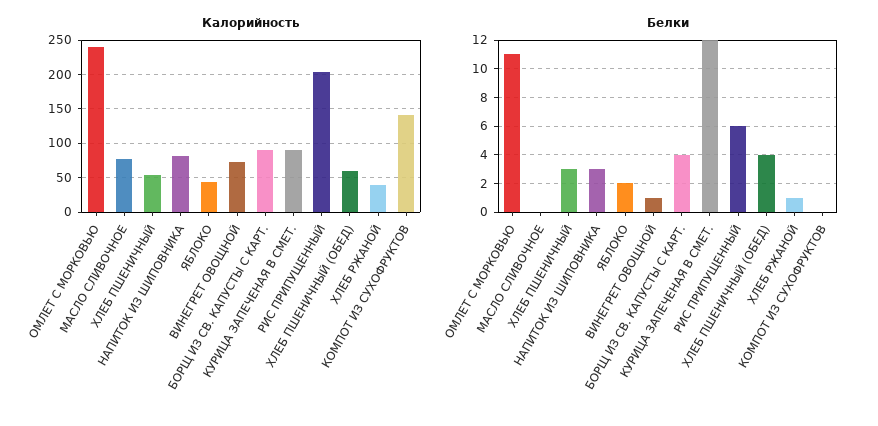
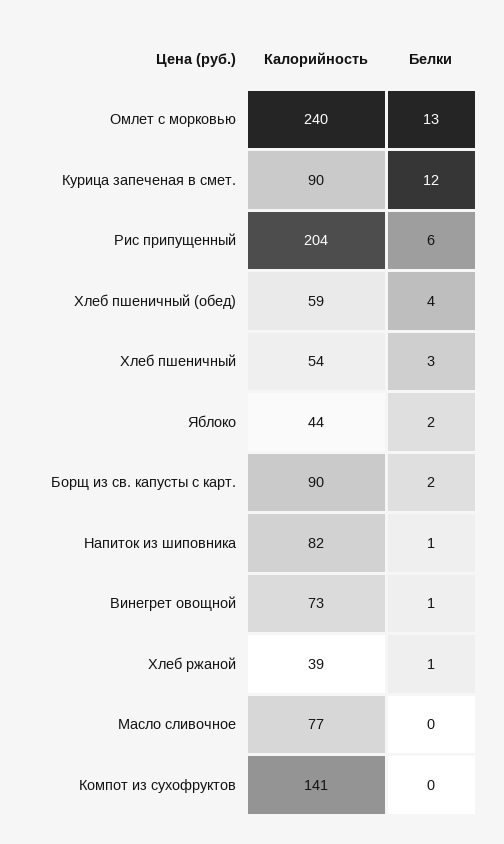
  {
    "Калорийность": {
      "ОМЛЕТ С МОРКОВЬЮ": 240,
      "МАСЛО СЛИВОЧНОЕ": 77,
      "ХЛЕБ ПШЕНИЧНЫЙ": 54,
      "НАПИТОК ИЗ ШИПОВНИКА": 82,
      "ЯБЛОКО": 44,
      "ВИНЕГРЕТ ОВОЩНОЙ": 73,
      "БОРЩ ИЗ СВ. КАПУСТЫ С КАРТ.": 90,
      "КУРИЦА ЗАПЕЧЕНАЯ В СМЕТ.": 90,
      "РИС ПРИПУЩЕННЫЙ": 204,
      "ХЛЕБ ПШЕНИЧНЫЙ (ОБЕД)": 59,
      "ХЛЕБ РЖАНОЙ": 39,
      "КОМПОТ ИЗ СУХОФРУКТОВ": 141
    },
    "Белки": {
-     "ОМЛЕТ С МОРКОВЬЮ": 11,
+     "ОМЛЕТ С МОРКОВЬЮ": 13,
      "МАСЛО СЛИВОЧНОЕ": 0,
      "ХЛЕБ ПШЕНИЧНЫЙ": 3,
-     "НАПИТОК ИЗ ШИПОВНИКА": 3,
+     "НАПИТОК ИЗ ШИПОВНИКА": 1,
      "ЯБЛОКО": 2,
      "ВИНЕГРЕТ ОВОЩНОЙ": 1,
-     "БОРЩ ИЗ СВ. КАПУСТЫ С КАРТ.": 4,
+     "БОРЩ ИЗ СВ. КАПУСТЫ С КАРТ.": 2,
      "КУРИЦА ЗАПЕЧЕНАЯ В СМЕТ.": 12,
      "РИС ПРИПУЩЕННЫЙ": 6,
      "ХЛЕБ ПШЕНИЧНЫЙ (ОБЕД)": 4,
      "ХЛЕБ РЖАНОЙ": 1,
      "КОМПОТ ИЗ СУХОФРУКТОВ": 0
    }
  }

